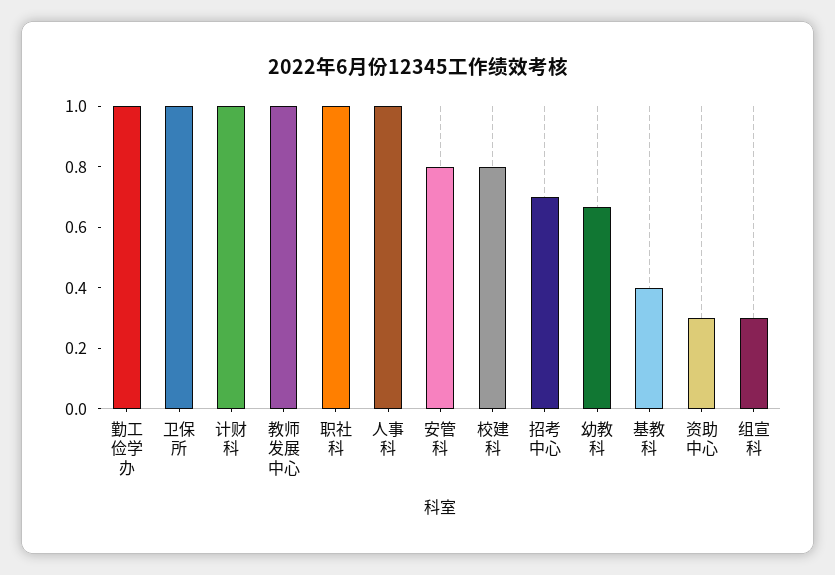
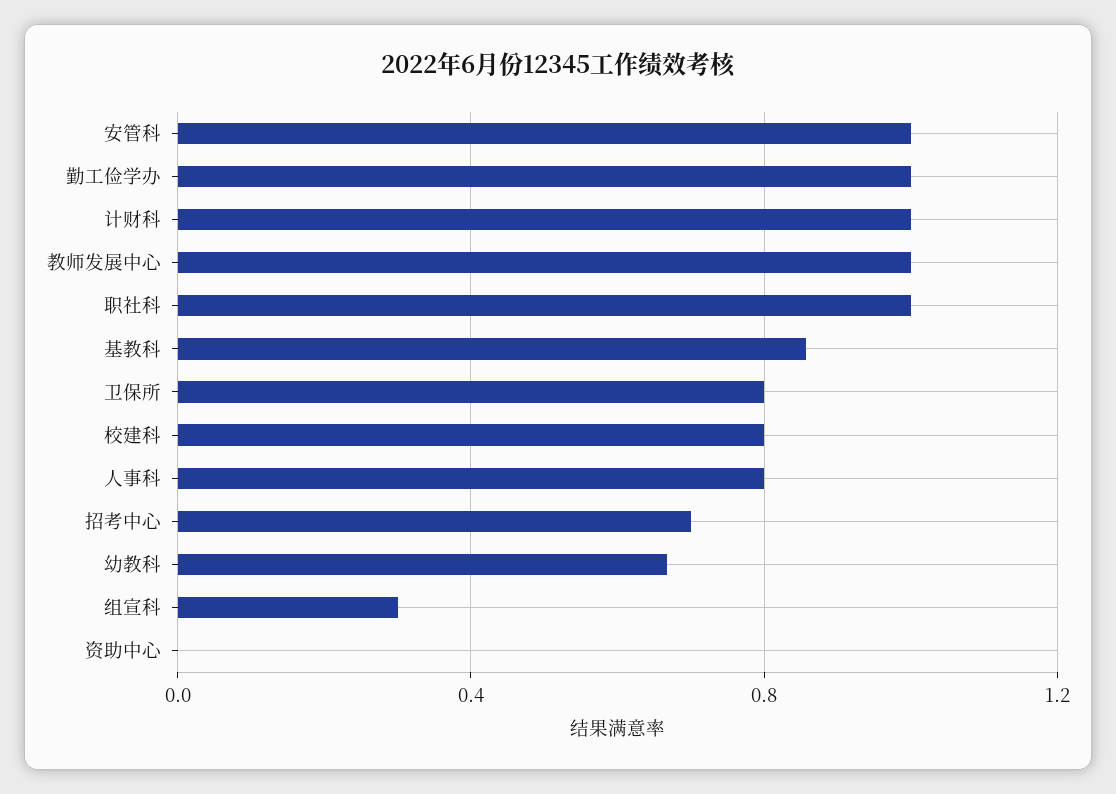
  {
    "勤工俭学办": 1,
-   "卫保所": 1,
+   "卫保所": 0.8,
    "计财科": 1,
    "教师发展中心": 1,
    "职社科": 1,
-   "人事科": 1,
+   "人事科": 0.8,
-   "安管科": 0.8,
+   "安管科": 1,
    "校建科": 0.8,
    "招考中心": 0.7,
    "幼教科": 0.65,
-   "基教科": 0.4,
+   "基教科": 0.85,
-   "资助中心": 0.3,
+   "资助中心": 0,
    "组宣科": 0.3
  }

